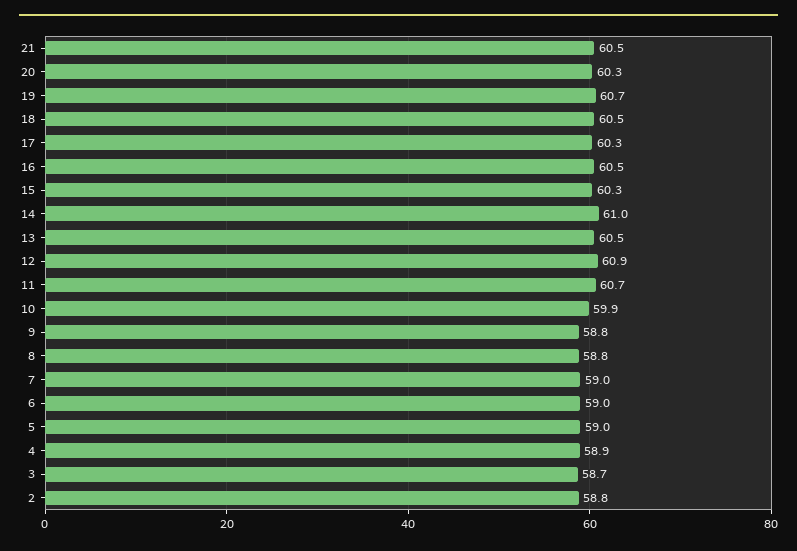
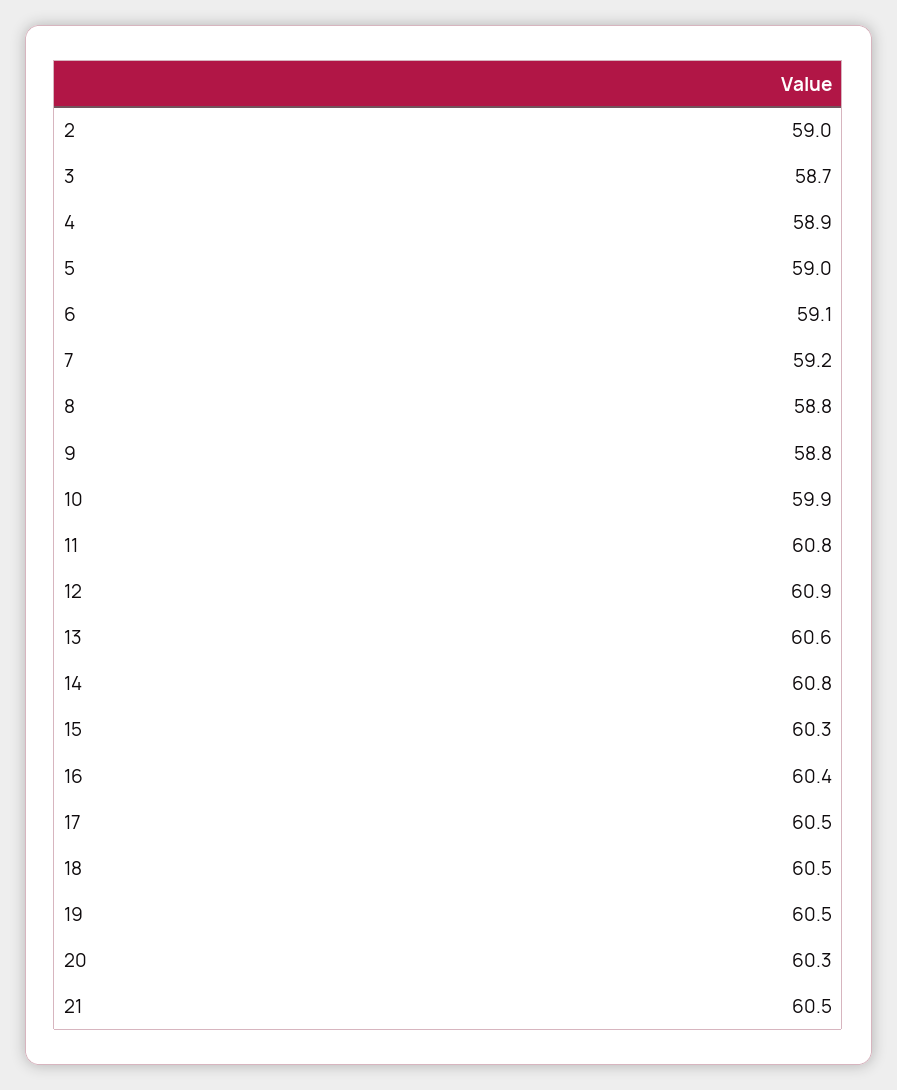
  {
    "21": 60.5,
    "20": 60.3,
-   "19": 60.7,
+   "19": 60.5,
    "18": 60.5,
-   "17": 60.3,
+   "17": 60.5,
-   "16": 60.5,
+   "16": 60.4,
    "15": 60.3,
-   "14": 61,
+   "14": 60.8,
-   "13": 60.5,
+   "13": 60.6,
    "12": 60.9,
-   "11": 60.7,
+   "11": 60.8,
    "10": 59.9,
    "9": 58.8,
    "8": 58.8,
-   "7": 59,
+   "7": 59.2,
-   "6": 59,
+   "6": 59.1,
    "5": 59,
    "4": 58.9,
    "3": 58.7,
-   "2": 58.8
+   "2": 59
  }

